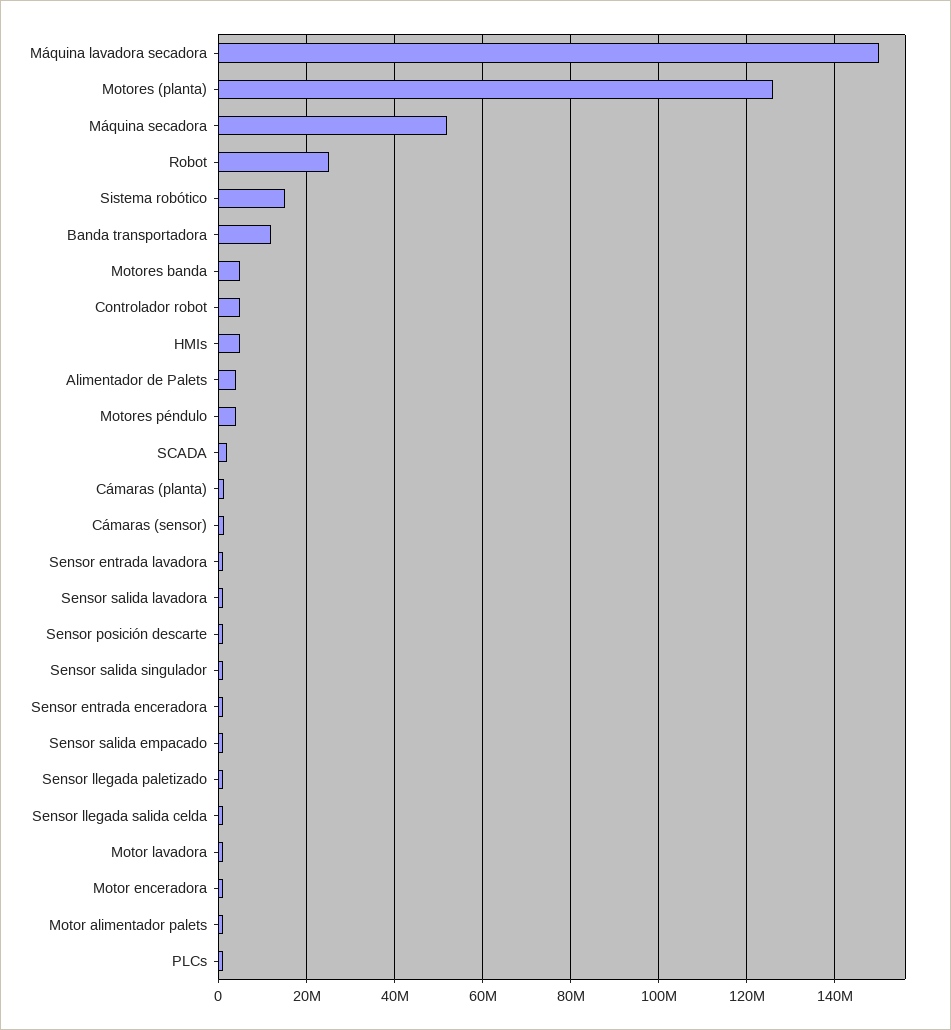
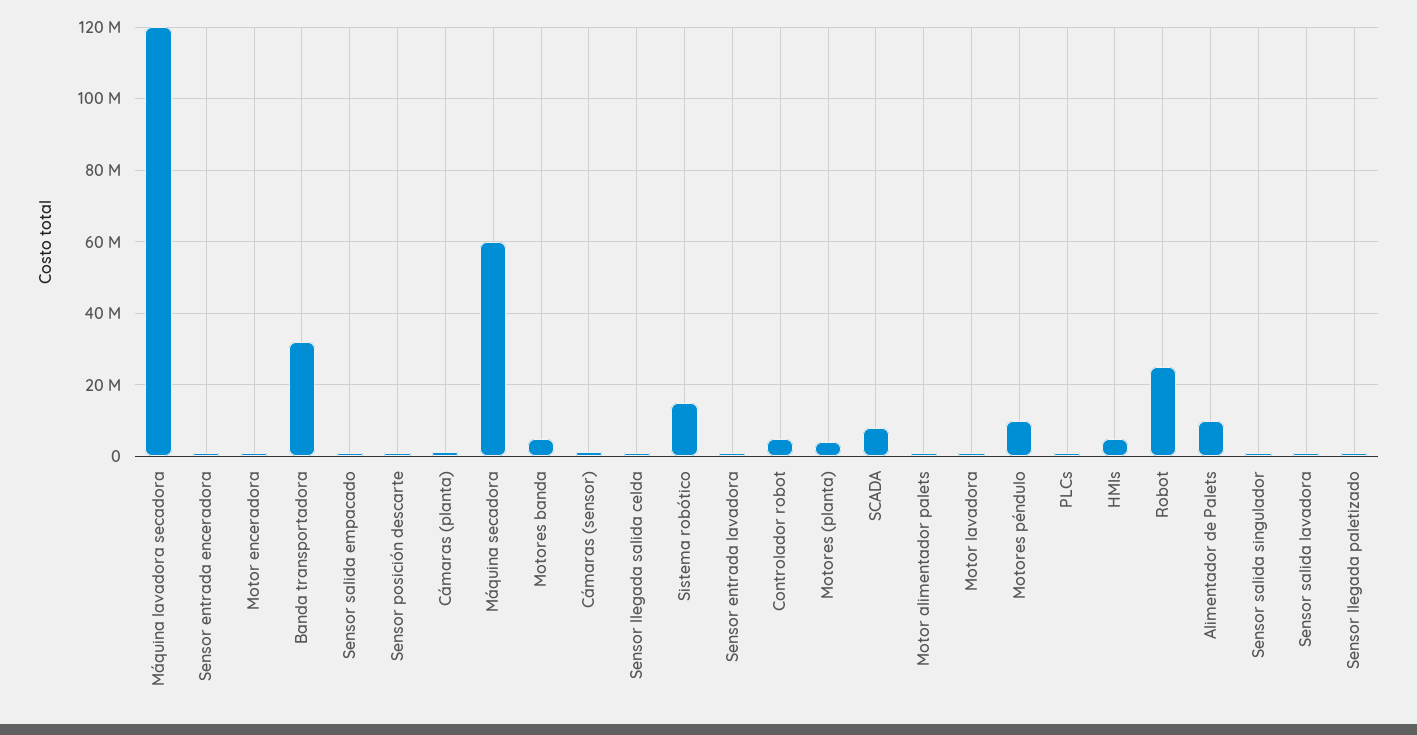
  {
-   "Máquina lavadora secadora": 150000000,
+   "Máquina lavadora secadora": 120000000,
-   "Motores (planta)": 126000000,
+   "Motores (planta)": 4000000,
-   "Máquina secadora": 52000000,
+   "Máquina secadora": 60000000,
    "Robot": 26000000,
    "Sistema robótico": 16000000,
-   "Banda transportadora": 12000000,
+   "Banda transportadora": 32000000,
    "Motores banda": 6000000,
    "Controlador robot": 6000000,
    "HMIs": 6000000,
-   "Alimentador de Palets": 4000000,
+   "Alimentador de Palets": 10000000,
-   "Motores péndulo": 4000000,
+   "Motores péndulo": 10000000,
-   "SCADA": 2000000,
+   "SCADA": 8000000,
    "Cámaras (planta)": 2000000,
    "Cámaras (sensor)": 2000000,
    "Sensor entrada lavadora": 2000000,
    "Sensor salida lavadora": 2000000,
    "Sensor posición descarte": 2000000,
    "Sensor salida singulador": 2000000,
    "Sensor entrada enceradora": 2000000,
    "Sensor salida empacado": 2000000,
    "Sensor llegada paletizado": 2000000,
    "Sensor llegada salida celda": 2000000,
    "Motor lavadora": 2000000,
    "Motor enceradora": 2000000,
    "Motor alimentador palets": 2000000,
    "PLCs": 2000000
  }

